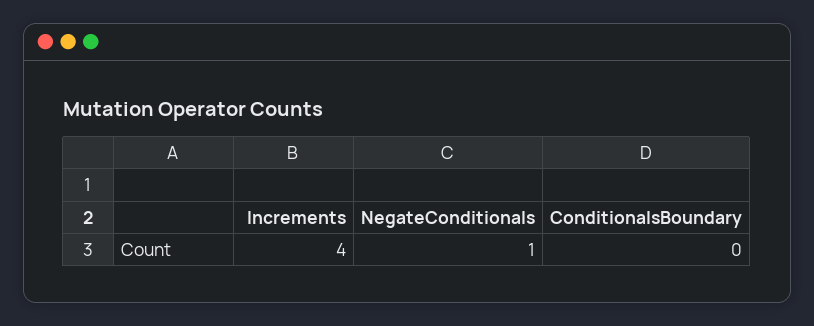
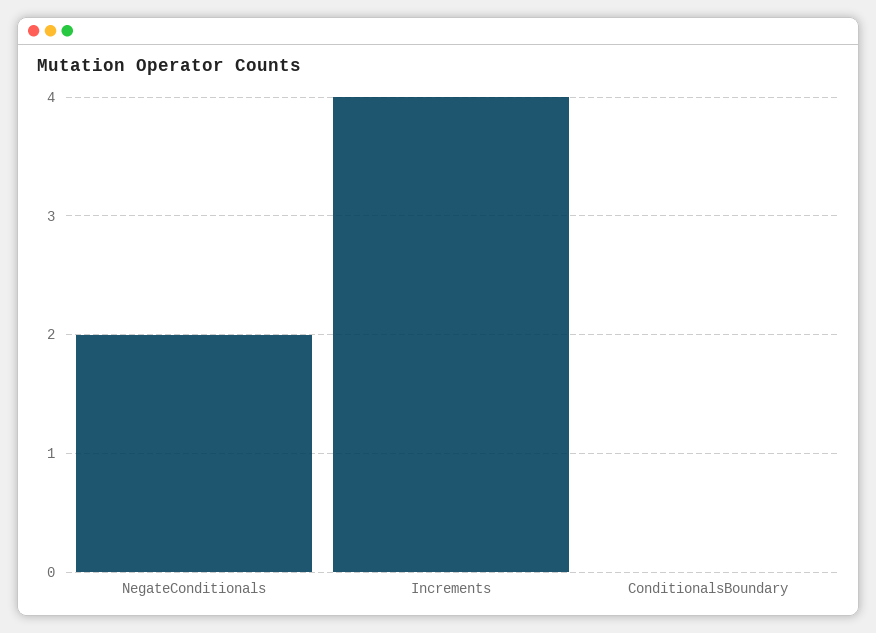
  {
    "Increments": 4,
-   "NegateConditionals": 1,
+   "NegateConditionals": 2,
    "ConditionalsBoundary": 0
  }

